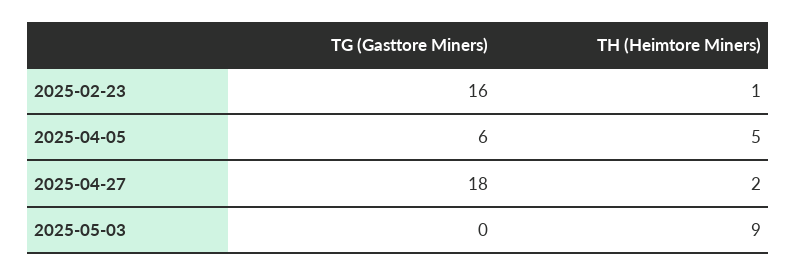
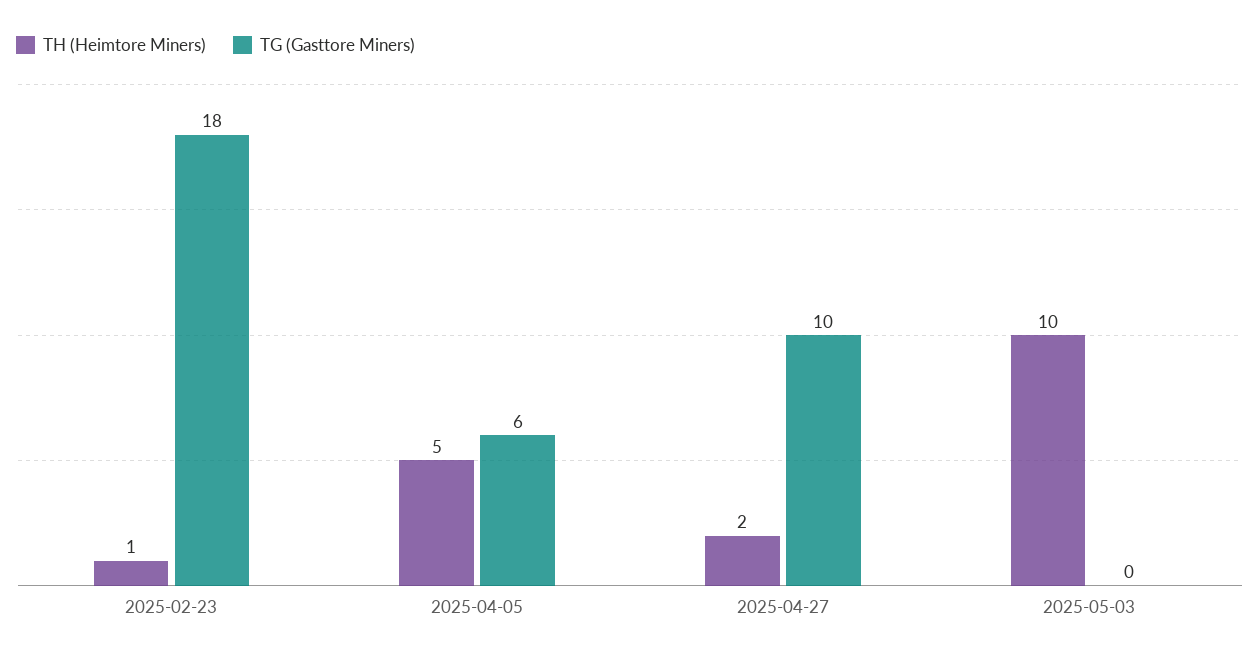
  {
    "TG (Gasttore Miners)": {
-     "2025-02-23": 16,
+     "2025-02-23": 18,
      "2025-04-05": 6,
-     "2025-04-27": 18,
+     "2025-04-27": 10,
      "2025-05-03": 0
    },
    "TH (Heimtore Miners)": {
      "2025-02-23": 1,
      "2025-04-05": 5,
      "2025-04-27": 2,
-     "2025-05-03": 9
+     "2025-05-03": 10
    }
  }

